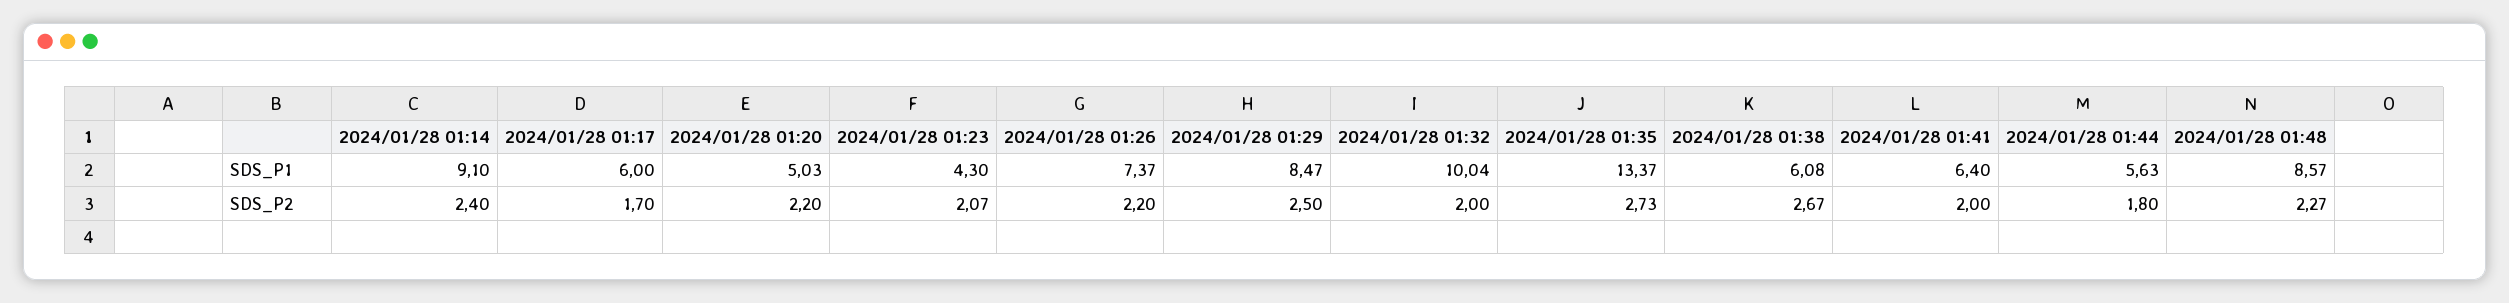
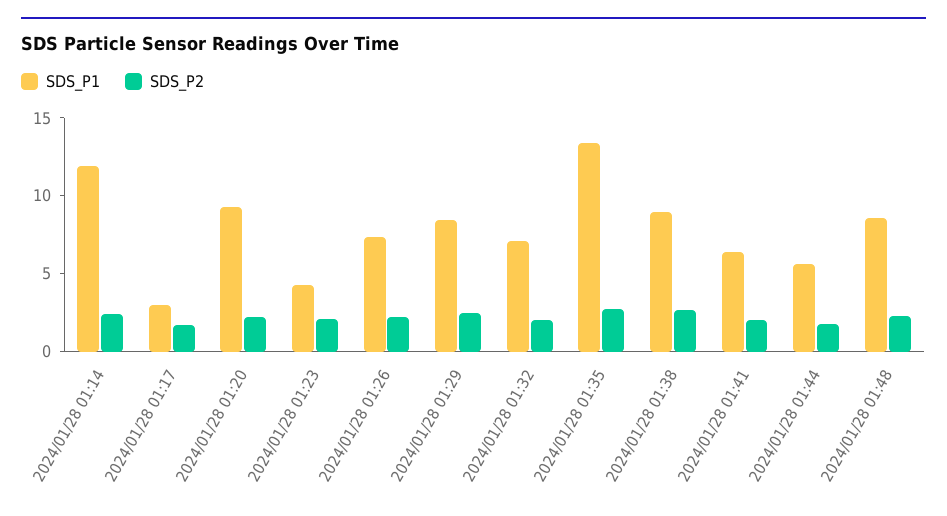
  {
    "SDS_P1": {
-     "2024/01/28 01:14": 9.1,
+     "2024/01/28 01:14": 12,
-     "2024/01/28 01:17": 6,
+     "2024/01/28 01:17": 3,
-     "2024/01/28 01:20": 5.03,
+     "2024/01/28 01:20": 9,
      "2024/01/28 01:23": 4.3,
      "2024/01/28 01:26": 7.37,
      "2024/01/28 01:29": 8.47,
-     "2024/01/28 01:32": 10.04,
+     "2024/01/28 01:32": 7,
      "2024/01/28 01:35": 13.37,
-     "2024/01/28 01:38": 6.08,
+     "2024/01/28 01:38": 9,
      "2024/01/28 01:41": 6.4,
      "2024/01/28 01:44": 5.63,
      "2024/01/28 01:48": 8.57
    },
    "SDS_P2": {
      "2024/01/28 01:14": 2.4,
      "2024/01/28 01:17": 1.7,
      "2024/01/28 01:20": 2.2,
      "2024/01/28 01:23": 2.07,
      "2024/01/28 01:26": 2.2,
      "2024/01/28 01:29": 2.5,
      "2024/01/28 01:32": 2,
      "2024/01/28 01:35": 2.73,
      "2024/01/28 01:38": 2.67,
      "2024/01/28 01:41": 2,
      "2024/01/28 01:44": 1.8,
      "2024/01/28 01:48": 2.27
    }
  }

